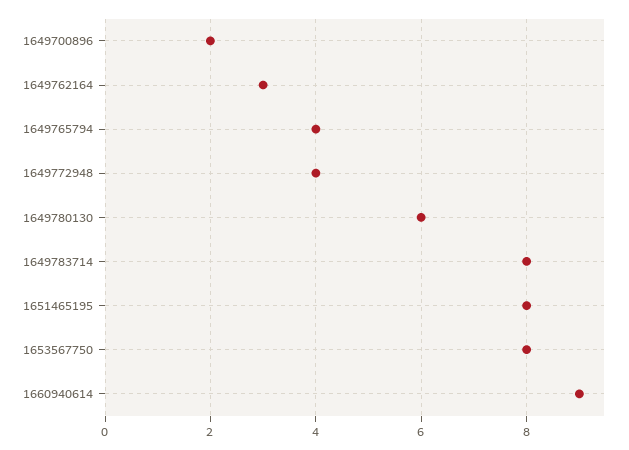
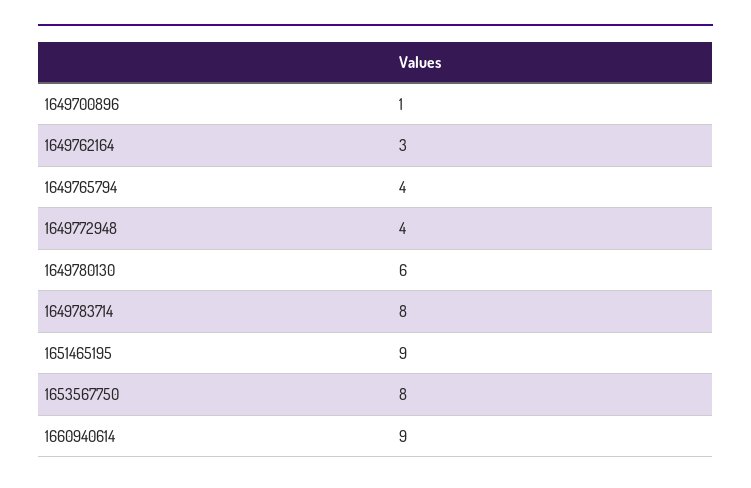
  {
-   "1649700896": 2,
+   "1649700896": 1,
    "1649762164": 3,
    "1649765794": 4,
    "1649772948": 4,
    "1649780130": 6,
    "1649783714": 8,
-   "1651465195": 8,
+   "1651465195": 9,
    "1653567750": 8,
    "1660940614": 9
  }

